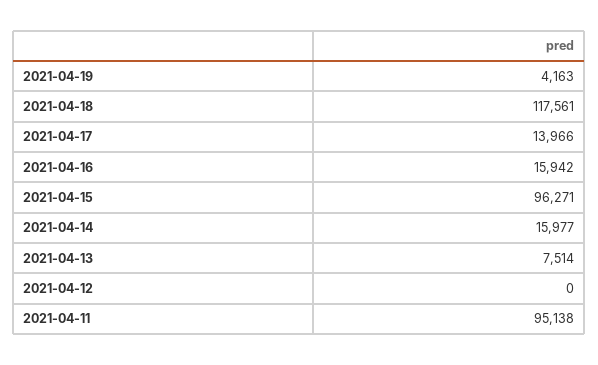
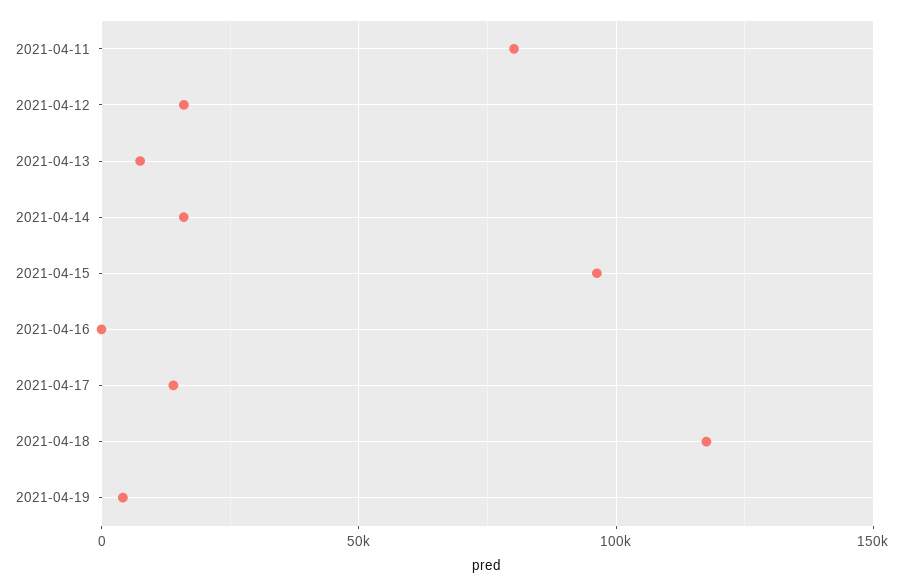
  {
    "2021-04-19": 4163,
    "2021-04-18": 117561,
    "2021-04-17": 13966,
-   "2021-04-16": 15942,
+   "2021-04-16": 0,
    "2021-04-15": 96271,
    "2021-04-14": 15977,
    "2021-04-13": 7514,
-   "2021-04-12": 0,
+   "2021-04-12": 15000,
-   "2021-04-11": 95138
+   "2021-04-11": 80000
  }

